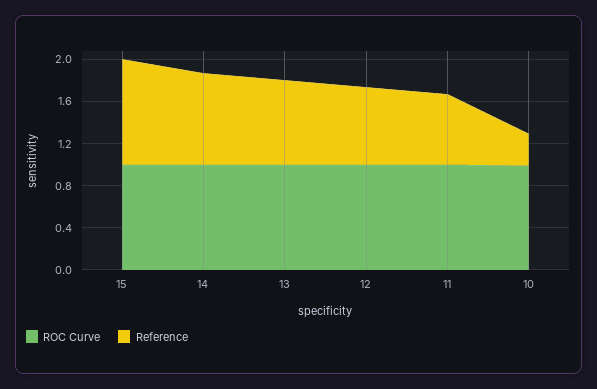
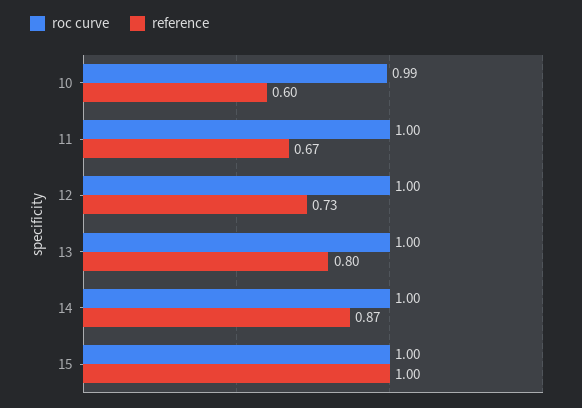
  {
    "ROC Curve": {
      "15": 1,
      "14": 1,
      "13": 1,
      "12": 1,
      "11": 1,
      "10": 0.99
    },
    "Reference": {
      "15": 1,
      "14": 0.87,
      "13": 0.8,
      "12": 0.73,
      "11": 0.67,
-     "10": 0.3
+     "10": 0.6
    }
  }

